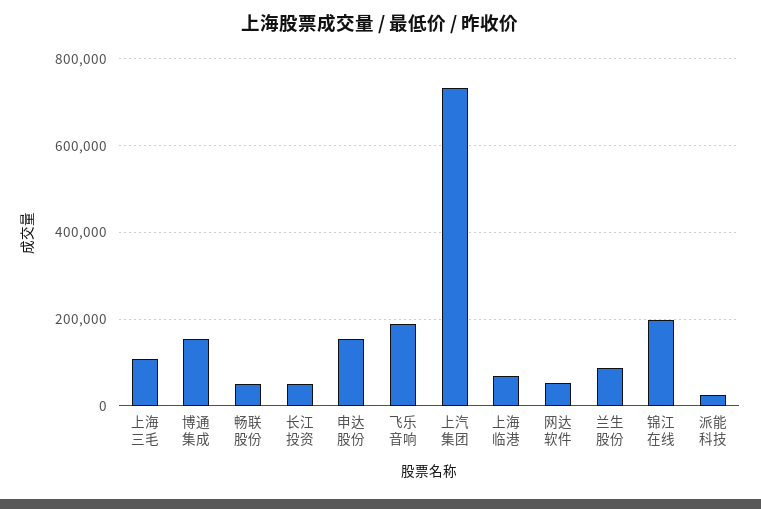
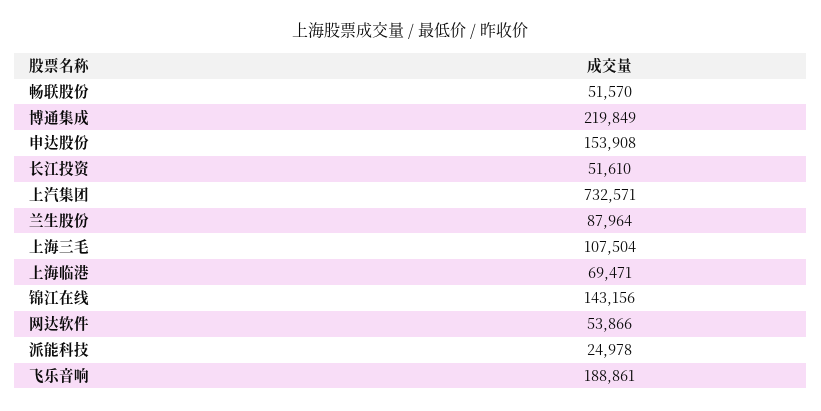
  {
    "上海三毛": 107504,
-   "博通集成": 160000,
+   "博通集成": 219849,
    "畅联股份": 51570,
    "长江投资": 51610,
    "申达股份": 153908,
    "飞乐音响": 188861,
    "上汽集团": 732571,
    "上海临港": 69471,
    "网达软件": 53866,
    "兰生股份": 87964,
-   "锦江在线": 200000,
+   "锦江在线": 143156,
    "派能科技": 24978
  }

